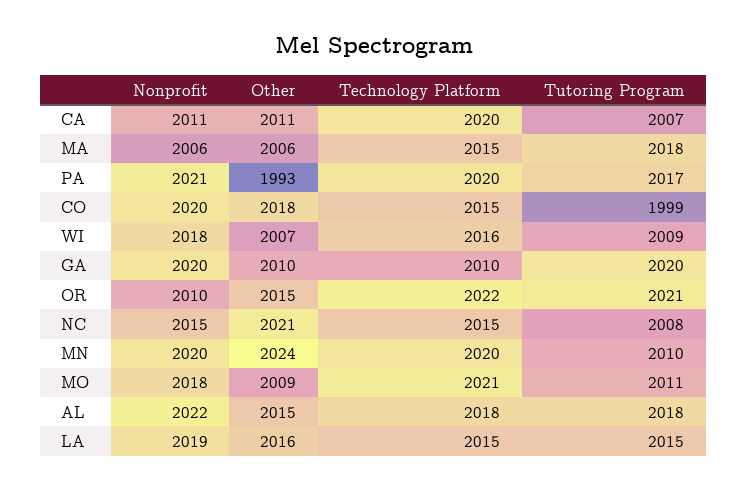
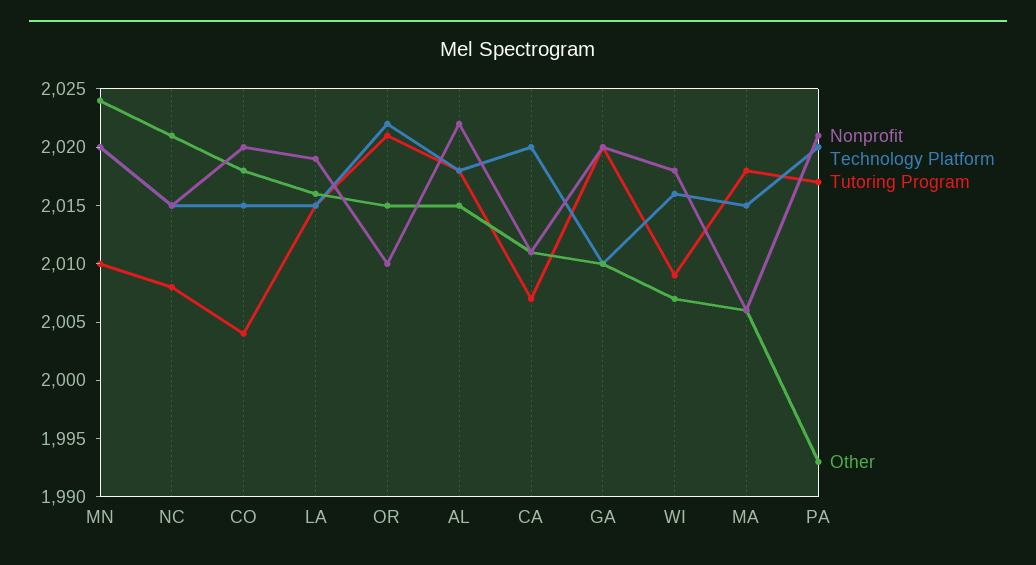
  {
    "Nonprofit": {
      "CA": 2011,
      "MA": 2006,
      "PA": 2021,
      "CO": 2020,
      "WI": 2018,
      "GA": 2020,
      "OR": 2010,
      "NC": 2015,
      "MN": 2020,
-     "MO": 2018,
      "AL": 2022,
      "LA": 2019
    },
    "Other": {
      "CA": 2011,
      "MA": 2006,
      "PA": 1993,
      "CO": 2018,
      "WI": 2007,
      "GA": 2010,
      "OR": 2015,
      "NC": 2021,
      "MN": 2024,
-     "MO": 2009,
      "AL": 2015,
      "LA": 2016
    },
    "Technology Platform": {
      "CA": 2020,
      "MA": 2015,
      "PA": 2020,
      "CO": 2015,
      "WI": 2016,
      "GA": 2010,
      "OR": 2022,
      "NC": 2015,
      "MN": 2020,
-     "MO": 2021,
      "AL": 2018,
      "LA": 2015
    },
    "Tutoring Program": {
      "CA": 2007,
      "MA": 2018,
      "PA": 2017,
-     "CO": 1999,
+     "CO": 2004,
      "WI": 2009,
      "GA": 2020,
      "OR": 2021,
      "NC": 2008,
      "MN": 2010,
-     "MO": 2011,
      "AL": 2018,
      "LA": 2015
    }
  }

